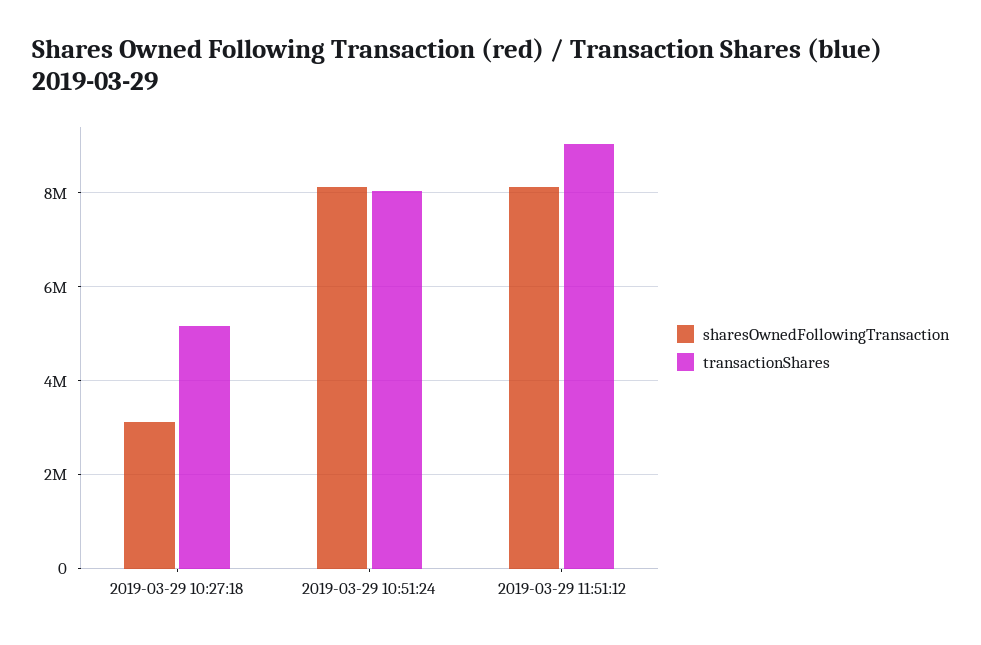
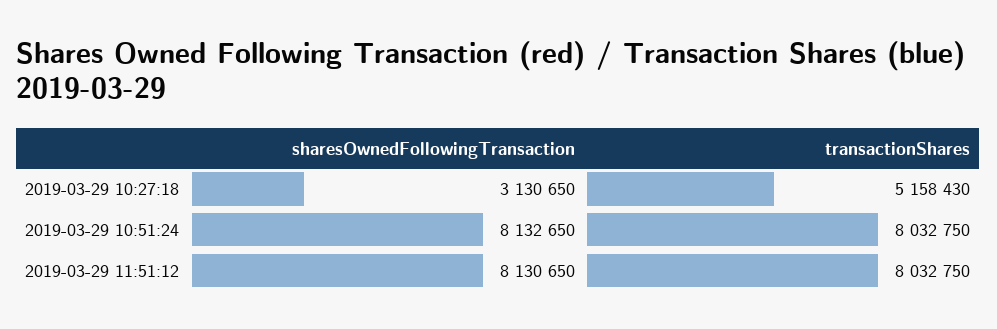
  {
    "sharesOwnedFollowingTransaction": {
      "2019-03-29 10:27:18": 3130650,
      "2019-03-29 10:51:24": 8132650,
      "2019-03-29 11:51:12": 8130650
    },
    "transactionShares": {
      "2019-03-29 10:27:18": 5158430,
      "2019-03-29 10:51:24": 8032750,
-     "2019-03-29 11:51:12": 9000000
+     "2019-03-29 11:51:12": 8032750
    }
  }

